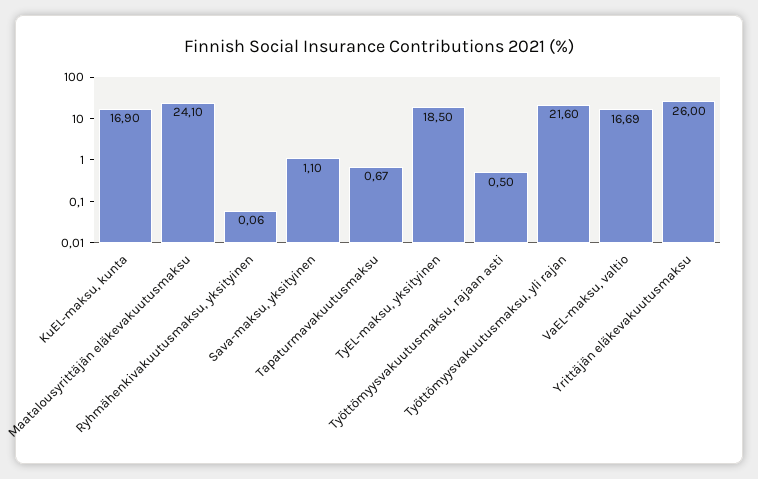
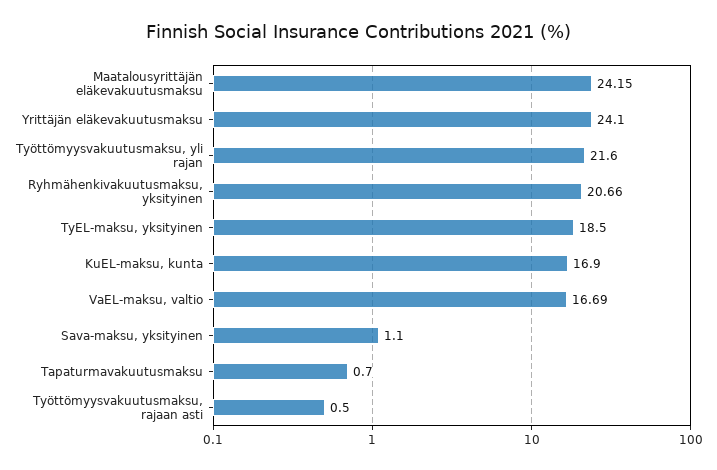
  {
    "KuEL-maksu, kunta": 16.9,
-   "Maatalousyrittäjän eläkevakuutusmaksu": 24.1,
+   "Maatalousyrittäjän eläkevakuutusmaksu": 24.15,
-   "Ryhmähenkivakuutusmaksu, yksityinen": 0.06,
+   "Ryhmähenkivakuutusmaksu, yksityinen": 20.66,
    "Sava-maksu, yksityinen": 1.1,
-   "Tapaturmavakuutusmaksu": 0.67,
+   "Tapaturmavakuutusmaksu": 0.7,
    "TyEL-maksu, yksityinen": 18.5,
    "Työttömyysvakuutusmaksu, rajaan asti": 0.5,
    "Työttömyysvakuutusmaksu, yli rajan": 21.6,
    "VaEL-maksu, valtio": 16.69,
-   "Yrittäjän eläkevakuutusmaksu": 26
+   "Yrittäjän eläkevakuutusmaksu": 24.1
  }

